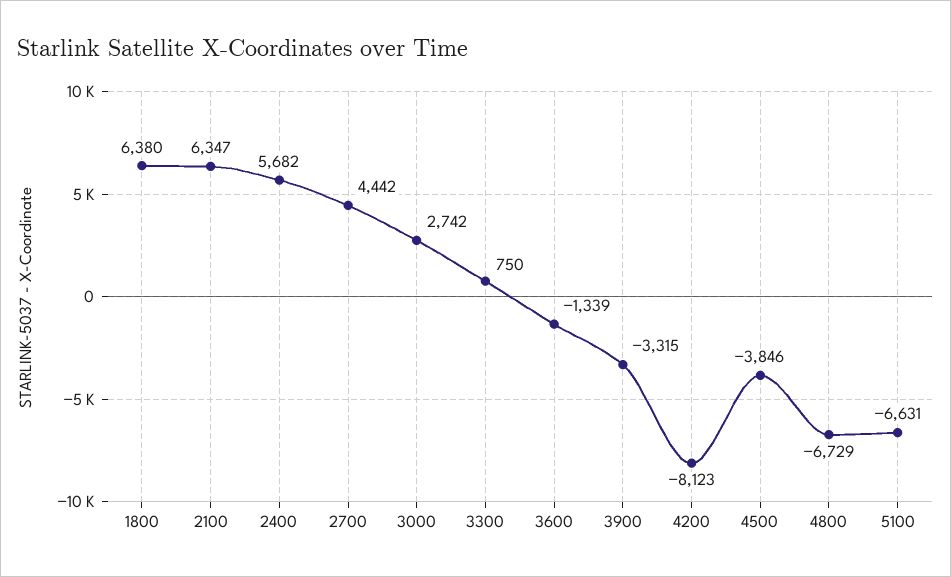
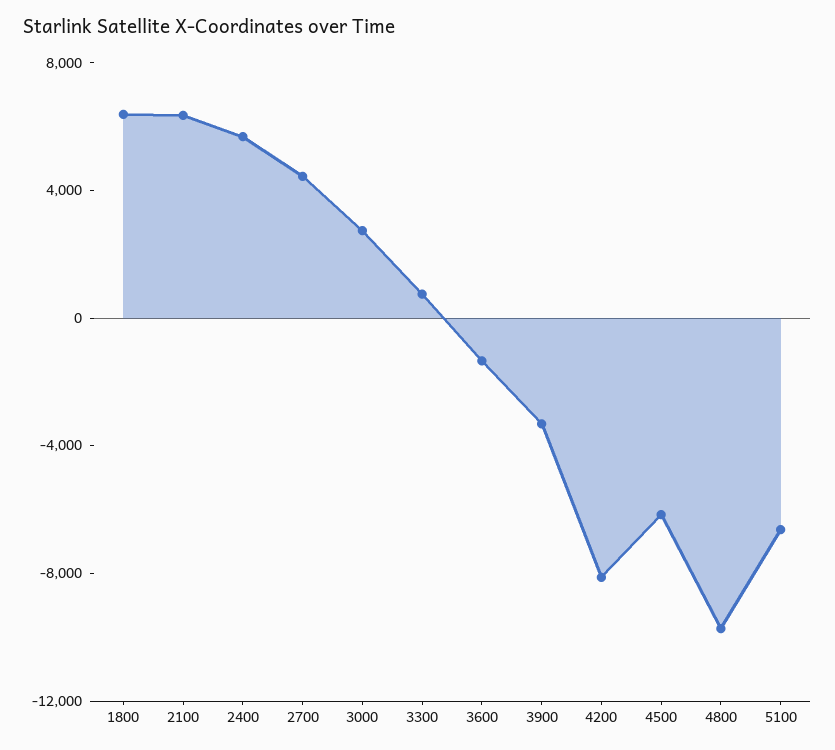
  {
    "1800": 6380,
    "2100": 6347,
    "2400": 5682,
    "2700": 4442,
    "3000": 2742,
    "3300": 750,
    "3600": -1339,
    "3900": -3315,
    "4200": -8123,
-   "4500": -3846,
+   "4500": -6000,
-   "4800": -6729,
+   "4800": -10000,
    "5100": -6631
  }

